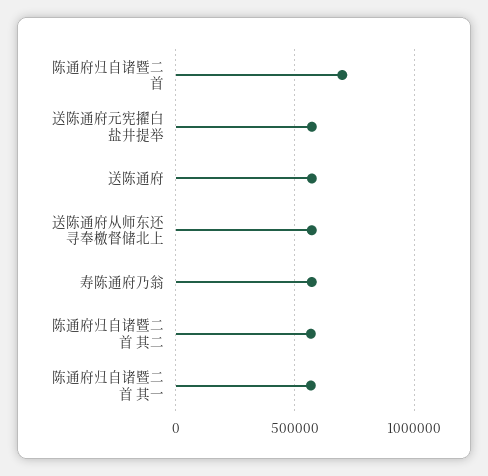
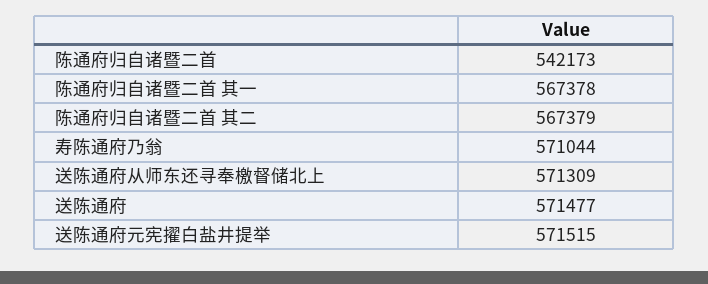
  {
-   "陈通府归自诸暨二首": 700000,
+   "陈通府归自诸暨二首": 542173,
    "送陈通府元宪擢白盐井提举": 571515,
    "送陈通府": 571477,
    "送陈通府从师东还寻奉檄督储北上": 571309,
    "寿陈通府乃翁": 571044,
    "陈通府归自诸暨二首 其二": 567379,
    "陈通府归自诸暨二首 其一": 567378
  }

